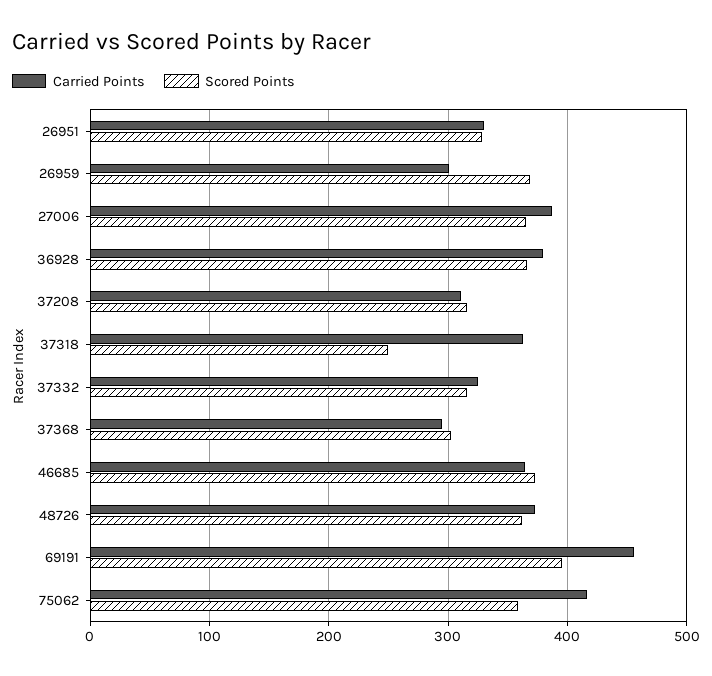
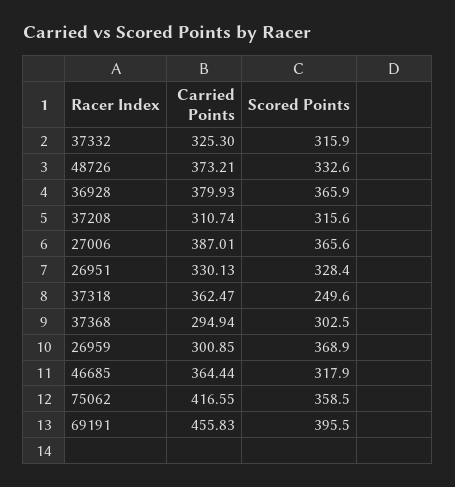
  {
    "Carried Points": {
      "26951": 330.13,
      "26959": 300.85,
      "27006": 387.01,
      "36928": 379.93,
      "37208": 310.74,
      "37318": 362.47,
      "37332": 325.3,
      "37368": 294.94,
      "46685": 364.44,
      "48726": 373.21,
      "69191": 455.83,
      "75062": 416.55
    },
    "Scored Points": {
      "26951": 328.4,
      "26959": 368.9,
      "27006": 365.6,
      "36928": 365.9,
      "37208": 315.6,
      "37318": 249.6,
      "37332": 315.9,
      "37368": 302.5,
-     "46685": 370,
+     "46685": 317.9,
-     "48726": 360,
+     "48726": 332.6,
      "69191": 395.5,
      "75062": 358.5
    }
  }

